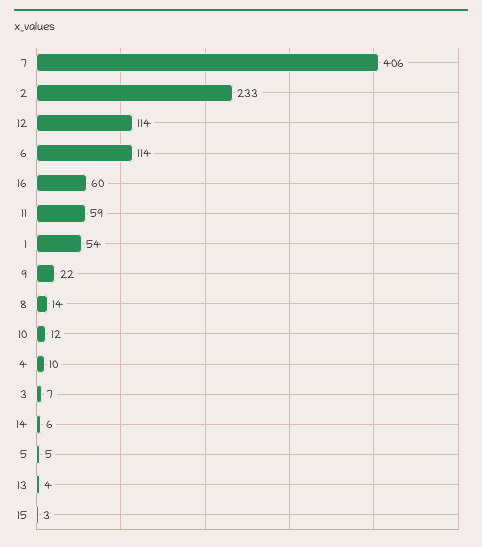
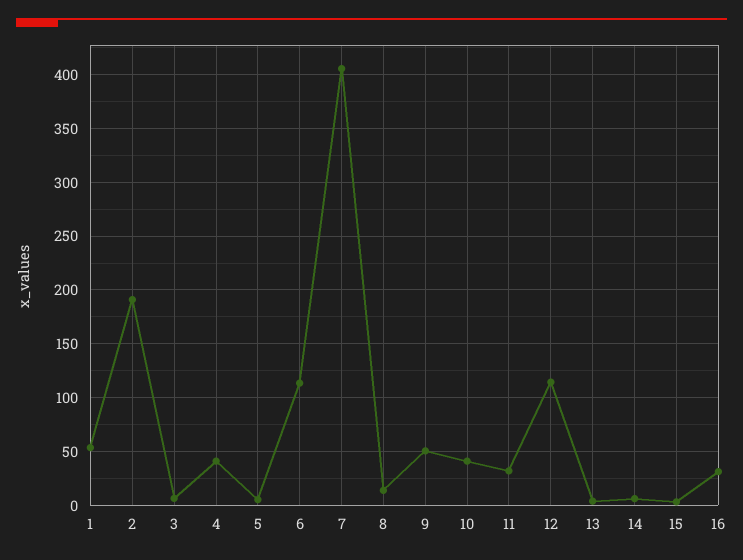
  {
    "7": 406,
-   "2": 233,
+   "2": 190,
    "12": 114,
    "6": 114,
-   "16": 60,
+   "16": 30,
-   "11": 59,
+   "11": 30,
    "1": 54,
-   "9": 22,
+   "9": 50,
    "8": 14,
-   "10": 12,
+   "10": 40,
-   "4": 10,
+   "4": 40,
    "3": 7,
    "14": 6,
    "5": 5,
    "13": 4,
    "15": 3
  }

